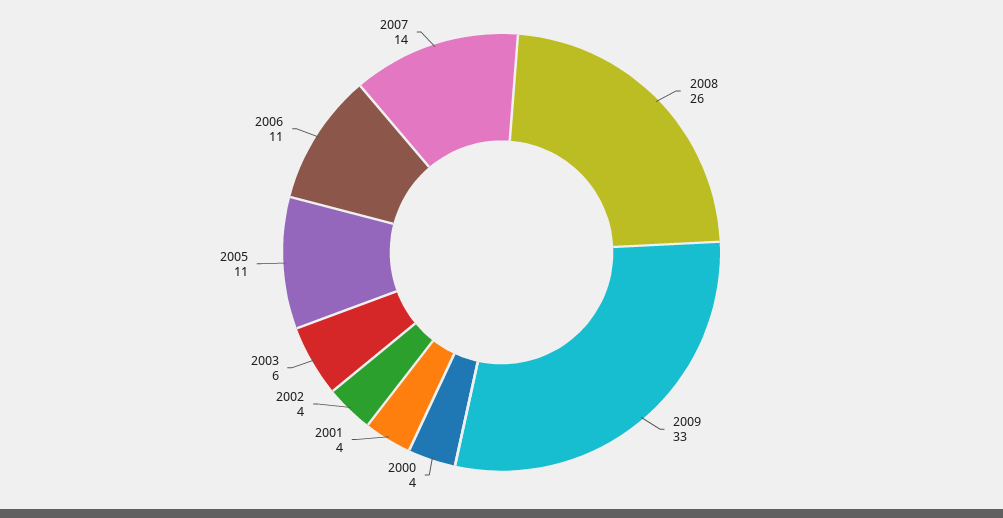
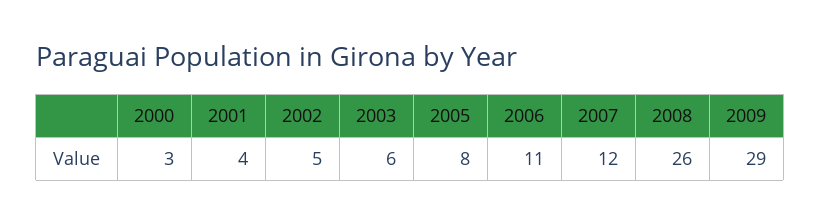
  {
    "2008": 26,
-   "2009": 33,
+   "2009": 29,
-   "2000": 4,
+   "2000": 3,
    "2001": 4,
-   "2002": 4,
+   "2002": 5,
    "2003": 6,
-   "2005": 11,
+   "2005": 8,
    "2006": 11,
-   "2007": 14
+   "2007": 12
  }

